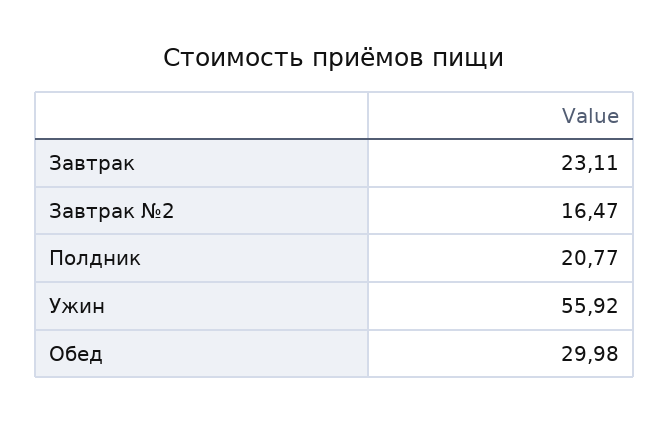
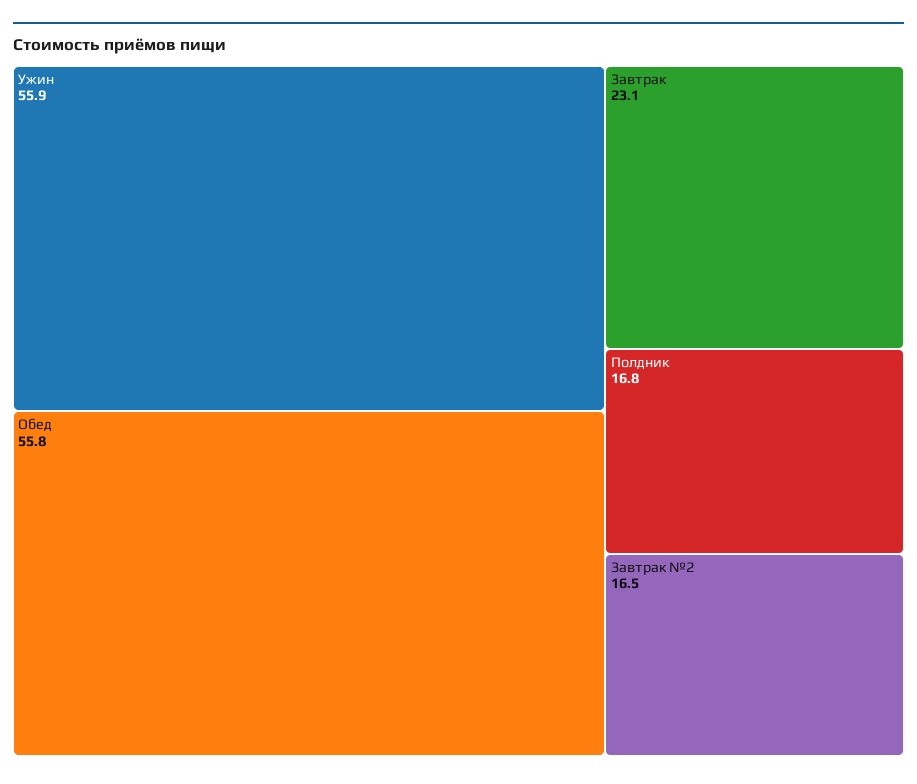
  {
    "Завтрак": 23.11,
    "Завтрак №2": 16.47,
-   "Полдник": 20.77,
+   "Полдник": 16.8,
    "Ужин": 55.92,
-   "Обед": 29.98
+   "Обед": 55.8
  }

